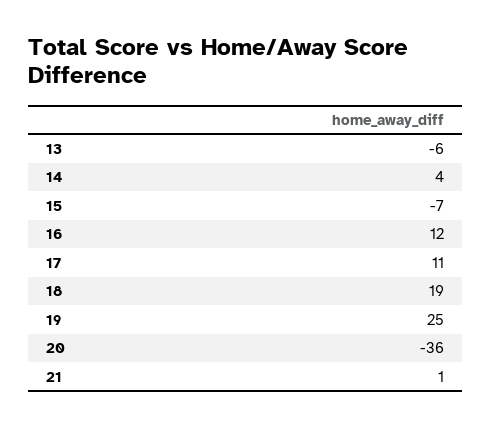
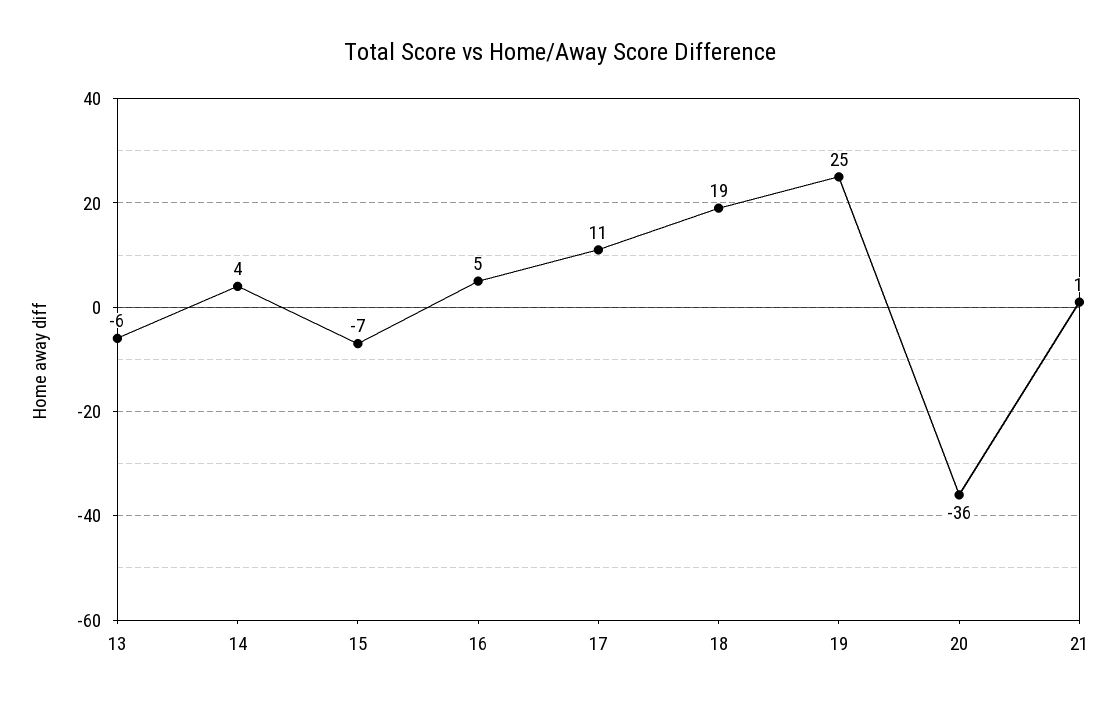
  {
    "13": -6,
    "14": 4,
    "15": -7,
-   "16": 12,
+   "16": 5,
    "17": 11,
    "18": 19,
    "19": 25,
    "20": -36,
    "21": 1
  }

